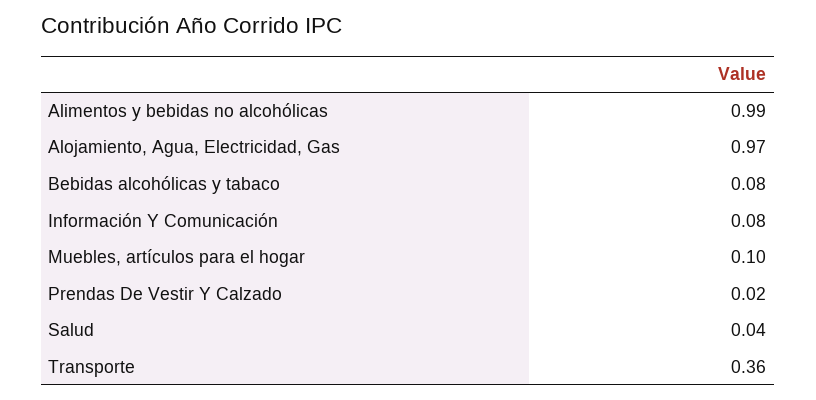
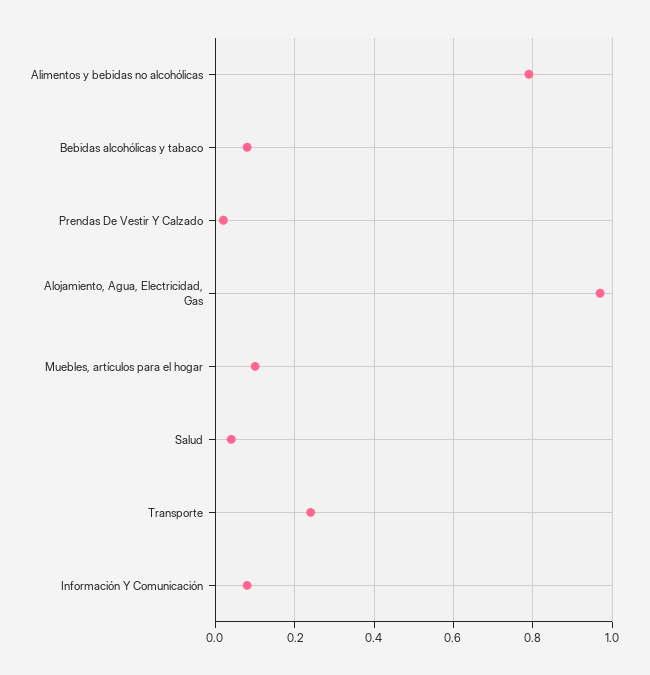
  {
-   "Alimentos y bebidas no alcohólicas": 0.99,
+   "Alimentos y bebidas no alcohólicas": 0.8,
    "Alojamiento, Agua, Electricidad, Gas": 0.97,
    "Bebidas alcohólicas y tabaco": 0.08,
    "Información Y Comunicación": 0.08,
    "Muebles, artículos para el hogar": 0.1,
    "Prendas De Vestir Y Calzado": 0.02,
    "Salud": 0.04,
-   "Transporte": 0.36
+   "Transporte": 0.25
  }

